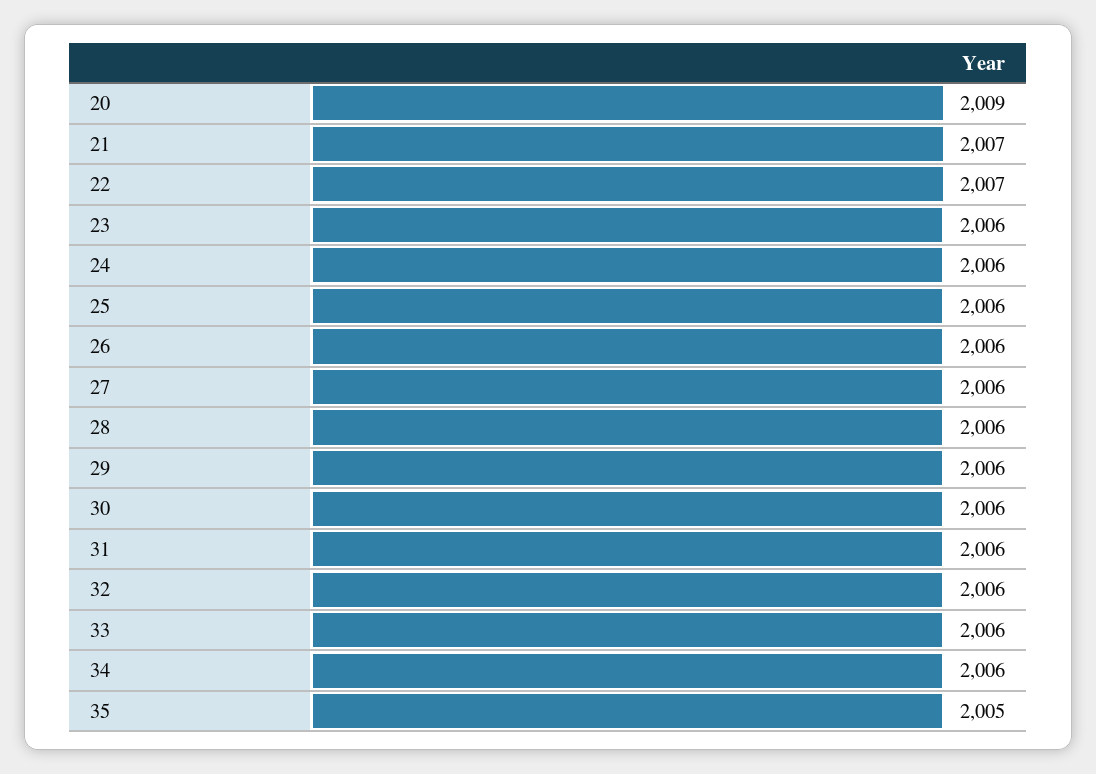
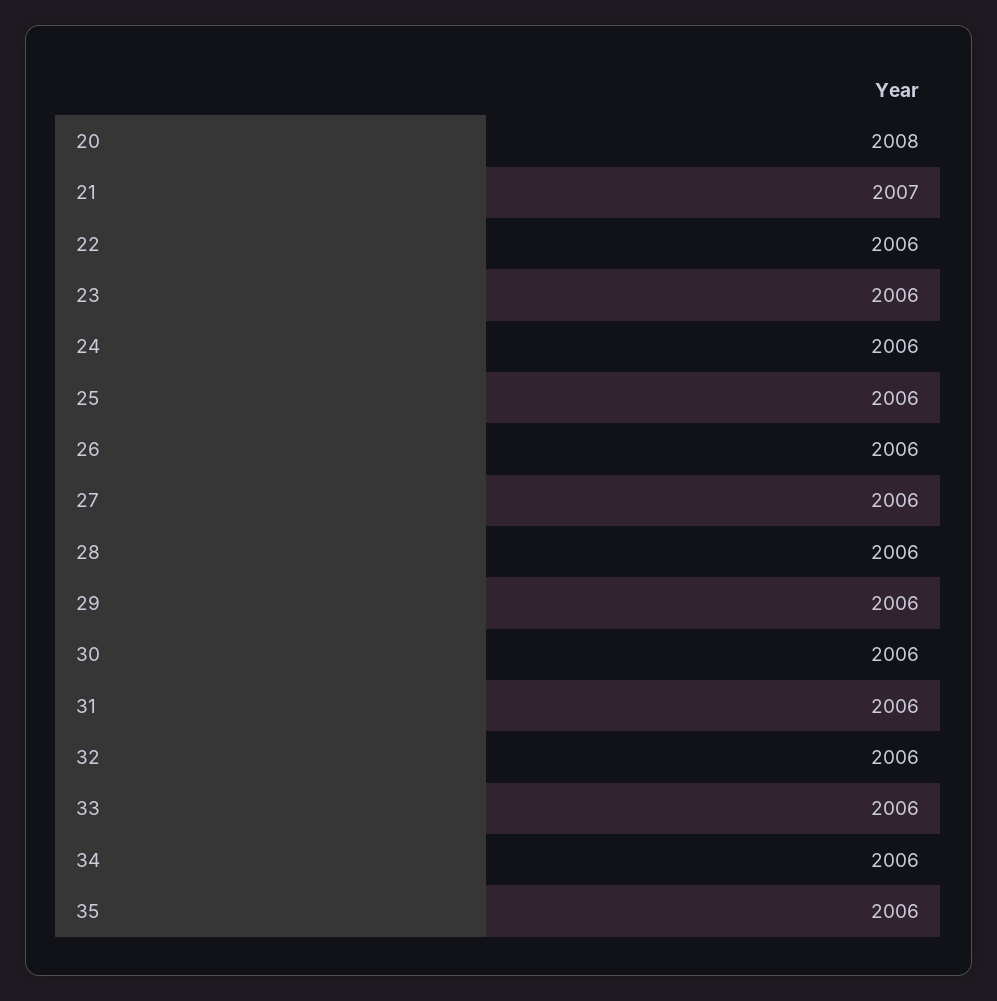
  {
-   "20": 2009,
+   "20": 2008,
    "21": 2007,
-   "22": 2007,
+   "22": 2006,
    "23": 2006,
    "24": 2006,
    "25": 2006,
    "26": 2006,
    "27": 2006,
    "28": 2006,
    "29": 2006,
    "30": 2006,
    "31": 2006,
    "32": 2006,
    "33": 2006,
    "34": 2006,
-   "35": 2005
+   "35": 2006
  }

